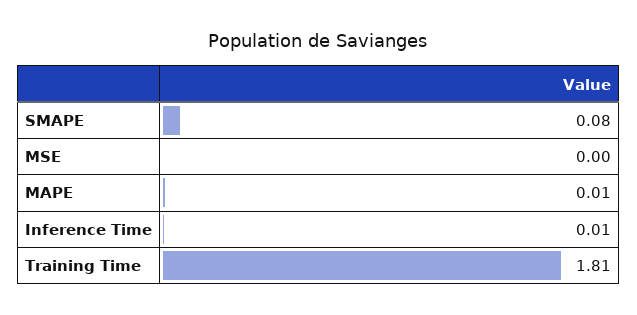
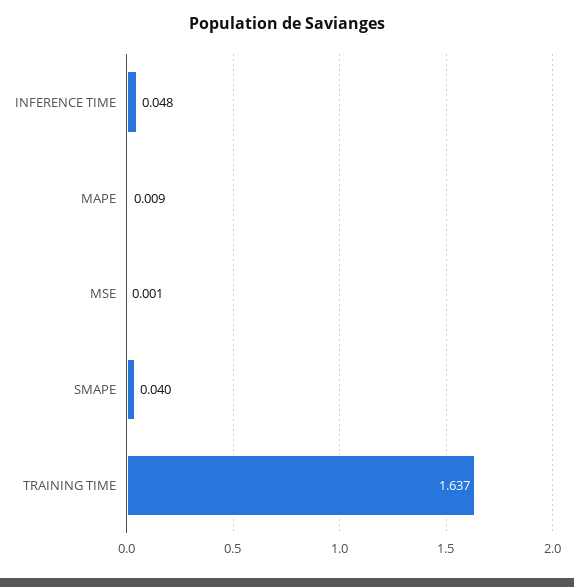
  {
-   "SMAPE": 0.08,
+   "SMAPE": 0.04,
    "MSE": 0.001,
    "MAPE": 0.009,
-   "Inference Time": 0.01,
+   "Inference Time": 0.048,
-   "Training Time": 1.81
+   "Training Time": 1.637
  }

